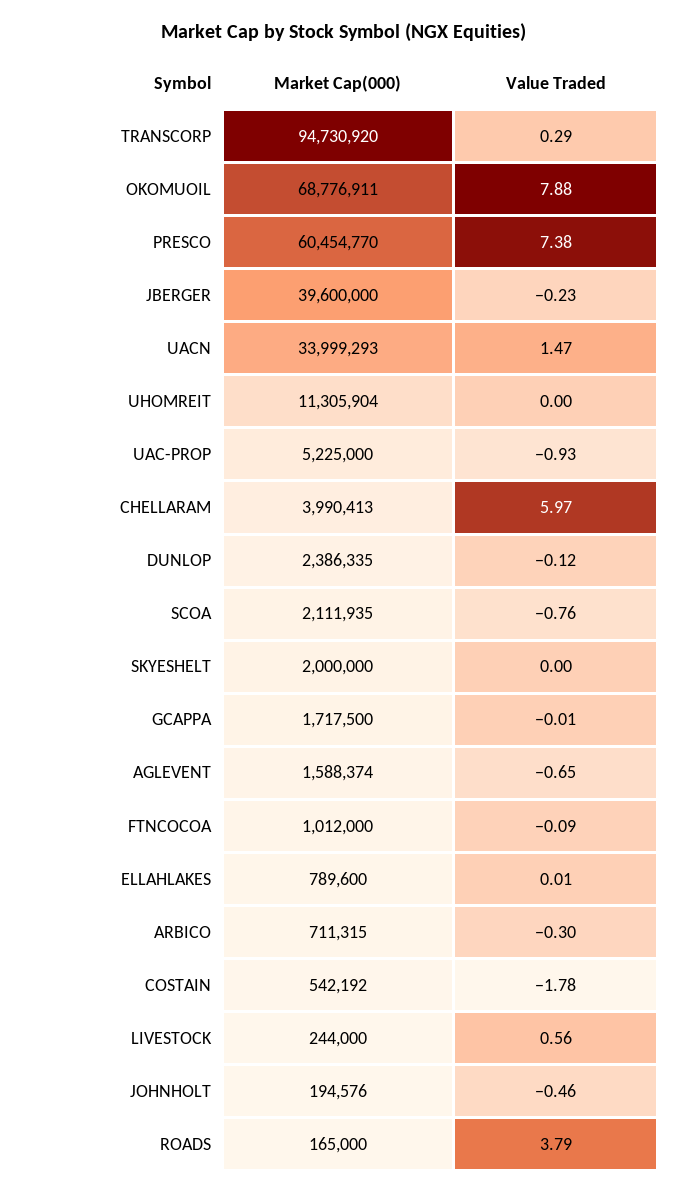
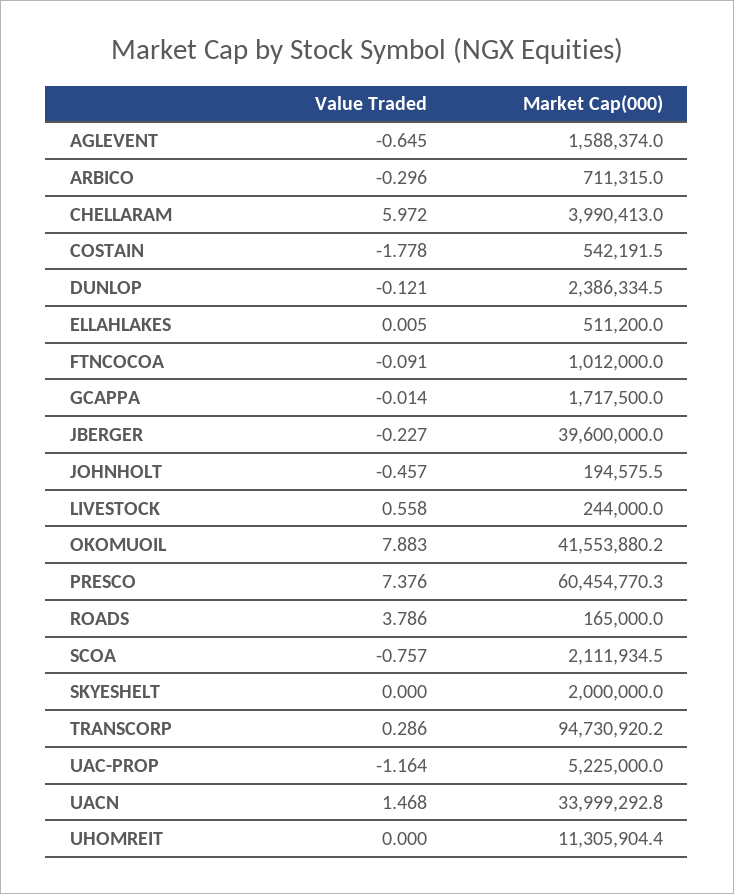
  {
    "Market Cap(000)": {
      "TRANSCORP": 94730920.2,
-     "OKOMUOIL": 68776911,
+     "OKOMUOIL": 41553880.2,
      "PRESCO": 60454770.3,
      "JBERGER": 39600000,
      "UACN": 33999292.8,
      "UHOMREIT": 11305904.4,
      "UAC-PROP": 5225000,
      "CHELLARAM": 3990413,
      "DUNLOP": 2386334.5,
      "SCOA": 2111934.5,
      "SKYESHELT": 2000000,
      "GCAPPA": 1717500,
      "AGLEVENT": 1588374,
      "FTNCOCOA": 1012000,
-     "ELLAHLAKES": 789600,
+     "ELLAHLAKES": 511200,
      "ARBICO": 711315,
      "COSTAIN": 542191.5,
      "LIVESTOCK": 244000,
      "JOHNHOLT": 194575.5,
      "ROADS": 165000
    },
    "Value Traded": {
      "TRANSCORP": 0.286,
      "OKOMUOIL": 7.883,
      "PRESCO": 7.376,
      "JBERGER": -0.227,
      "UACN": 1.468,
      "UHOMREIT": 0,
-     "UAC-PROP": -0.93,
+     "UAC-PROP": -1.164,
      "CHELLARAM": 5.972,
      "DUNLOP": -0.121,
      "SCOA": -0.757,
      "SKYESHELT": 0,
      "GCAPPA": -0.014,
      "AGLEVENT": -0.645,
      "FTNCOCOA": -0.091,
      "ELLAHLAKES": 0.005,
      "ARBICO": -0.296,
      "COSTAIN": -1.778,
      "LIVESTOCK": 0.558,
      "JOHNHOLT": -0.457,
      "ROADS": 3.786
    }
  }

